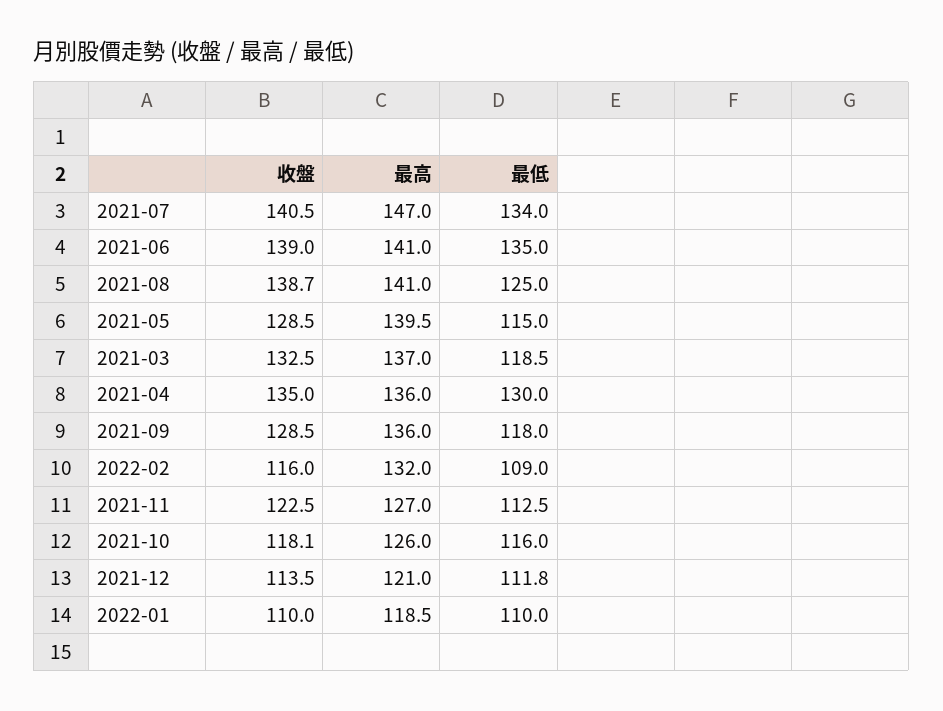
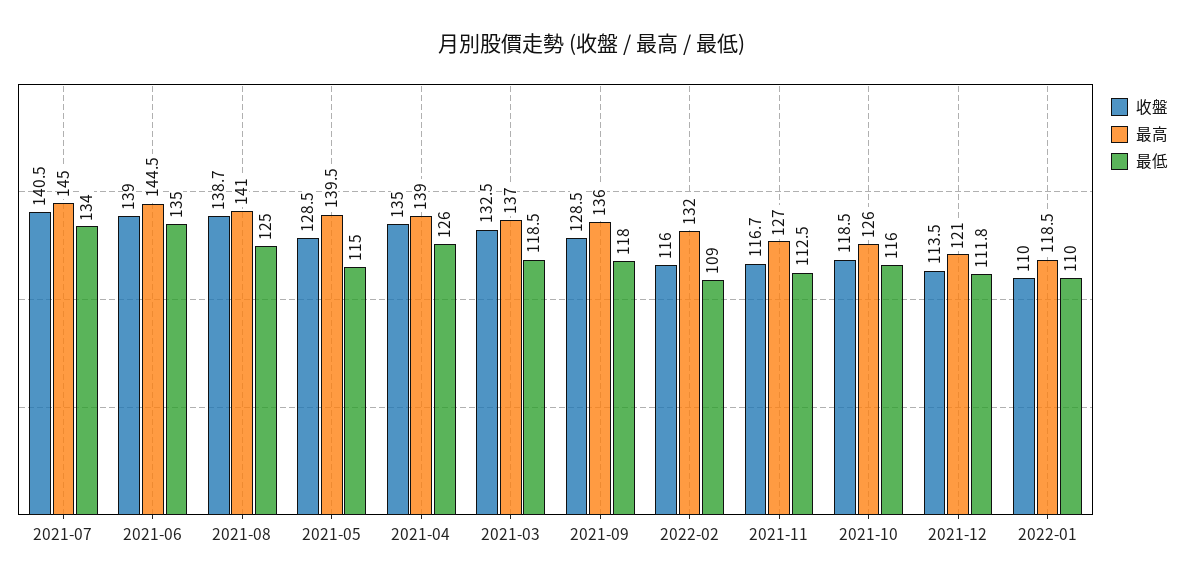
  {
    "收盤": {
      "2021-07": 140.5,
      "2021-06": 139,
      "2021-08": 138.7,
      "2021-05": 128.5,
      "2021-03": 132.5,
      "2021-04": 135,
      "2021-09": 128.5,
      "2022-02": 116,
-     "2021-11": 122.5,
+     "2021-11": 116.7,
-     "2021-10": 118.1,
+     "2021-10": 118.5,
      "2021-12": 113.5,
      "2022-01": 110
    },
    "最高": {
-     "2021-07": 147,
+     "2021-07": 145,
-     "2021-06": 141,
+     "2021-06": 144.5,
      "2021-08": 141,
      "2021-05": 139.5,
      "2021-03": 137,
-     "2021-04": 136,
+     "2021-04": 139,
      "2021-09": 136,
      "2022-02": 132,
      "2021-11": 127,
      "2021-10": 126,
      "2021-12": 121,
      "2022-01": 118.5
    },
    "最低": {
      "2021-07": 134,
      "2021-06": 135,
      "2021-08": 125,
      "2021-05": 115,
      "2021-03": 118.5,
-     "2021-04": 130,
+     "2021-04": 126,
      "2021-09": 118,
      "2022-02": 109,
      "2021-11": 112.5,
      "2021-10": 116,
      "2021-12": 111.8,
      "2022-01": 110
    }
  }

